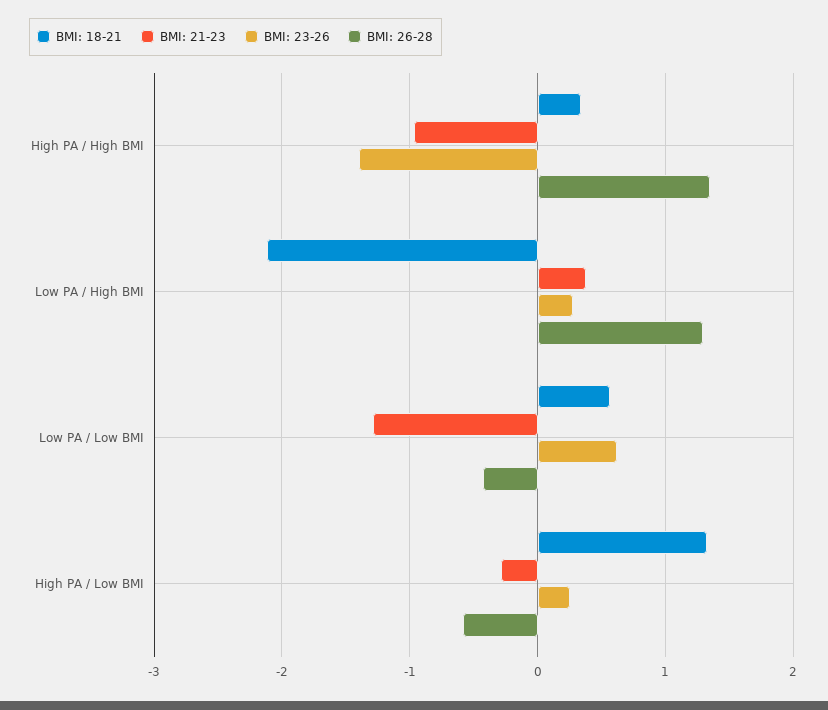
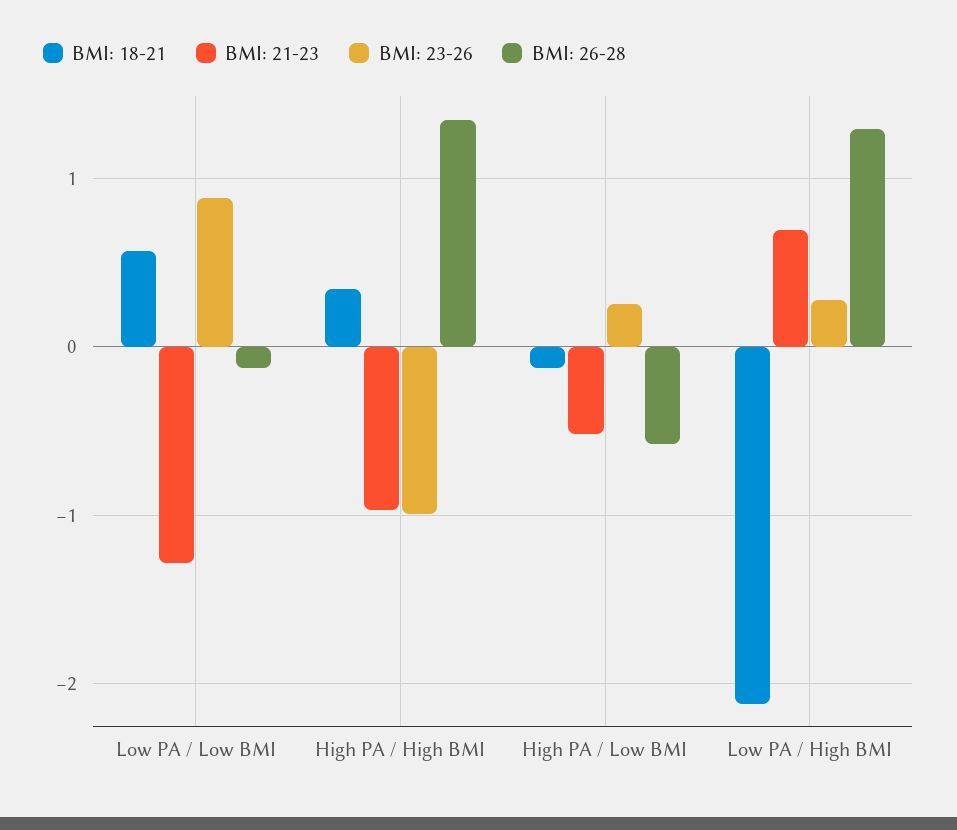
  {
    "BMI: 18-21": {
      "High PA / High BMI": 0.3,
      "Low PA / High BMI": -2.1,
      "Low PA / Low BMI": 0.6,
-     "High PA / Low BMI": 1.3
+     "High PA / Low BMI": -0.1
    },
    "BMI: 21-23": {
      "High PA / High BMI": -1,
-     "Low PA / High BMI": 0.4,
+     "Low PA / High BMI": 0.7,
      "Low PA / Low BMI": -1.3,
-     "High PA / Low BMI": -0.3
+     "High PA / Low BMI": -0.5
    },
    "BMI: 23-26": {
-     "High PA / High BMI": -1.4,
+     "High PA / High BMI": -1,
      "Low PA / High BMI": 0.3,
-     "Low PA / Low BMI": 0.6,
+     "Low PA / Low BMI": 0.9,
      "High PA / Low BMI": 0.3
    },
    "BMI: 26-28": {
      "High PA / High BMI": 1.3,
      "Low PA / High BMI": 1.3,
-     "Low PA / Low BMI": -0.4,
+     "Low PA / Low BMI": -0.1,
      "High PA / Low BMI": -0.6
    }
  }

